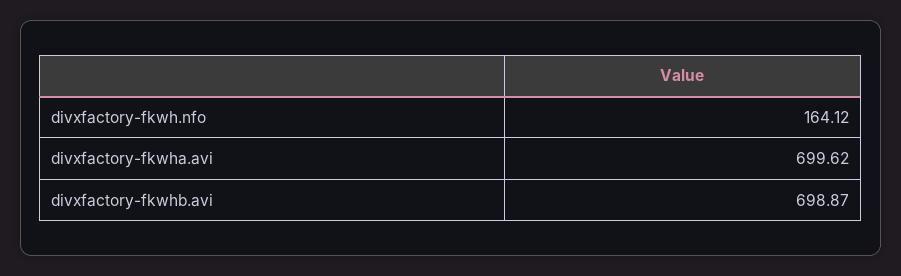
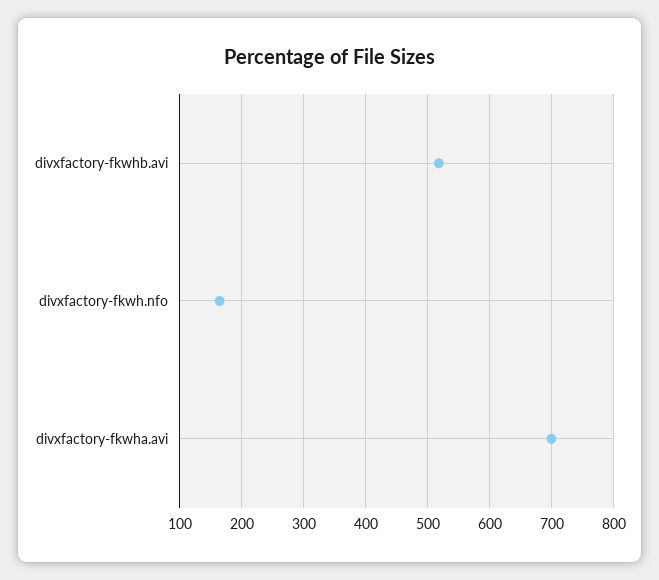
  {
    "divxfactory-fkwh.nfo": 164.12,
    "divxfactory-fkwha.avi": 699.62,
-   "divxfactory-fkwhb.avi": 698.87
+   "divxfactory-fkwhb.avi": 520
  }

